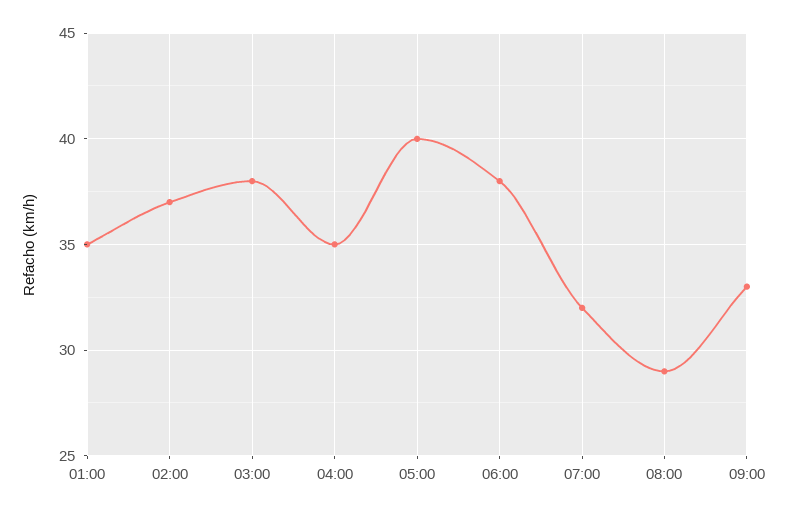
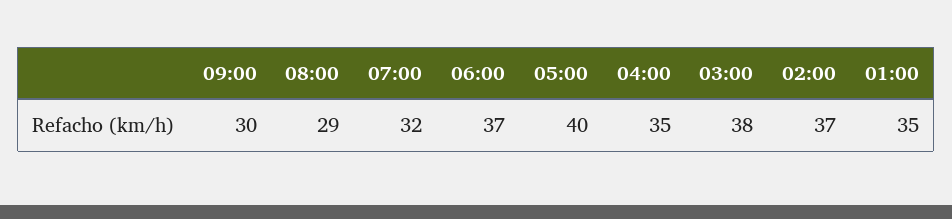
  {
    "01:00": 35,
    "02:00": 37,
    "03:00": 38,
    "04:00": 35,
    "05:00": 40,
-   "06:00": 38,
+   "06:00": 37,
    "07:00": 32,
    "08:00": 29,
-   "09:00": 33
+   "09:00": 30
  }

